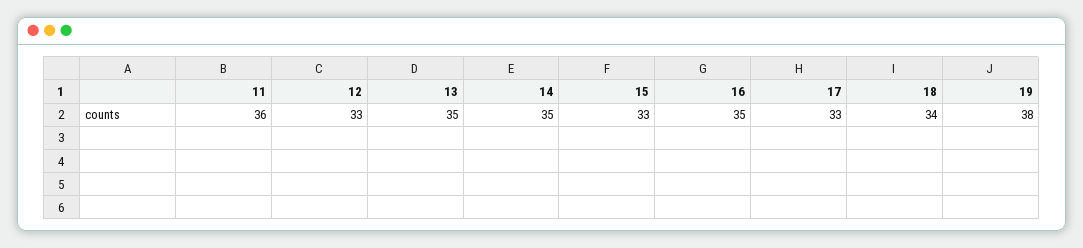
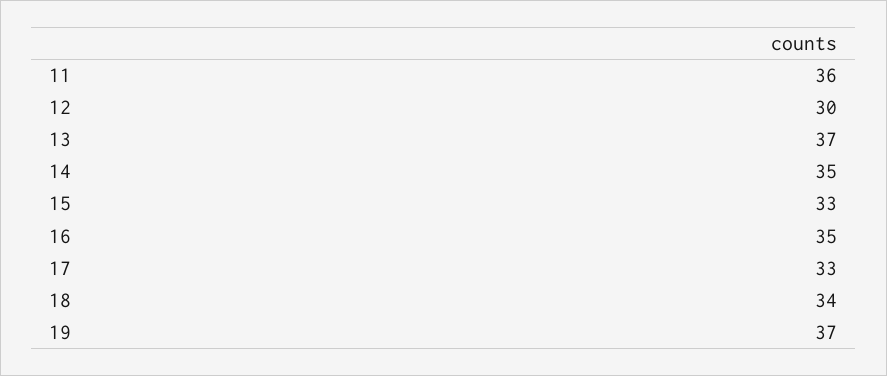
  {
    "11": 36,
-   "12": 33,
+   "12": 30,
-   "13": 35,
+   "13": 37,
    "14": 35,
    "15": 33,
    "16": 35,
    "17": 33,
    "18": 34,
-   "19": 38
+   "19": 37
  }

